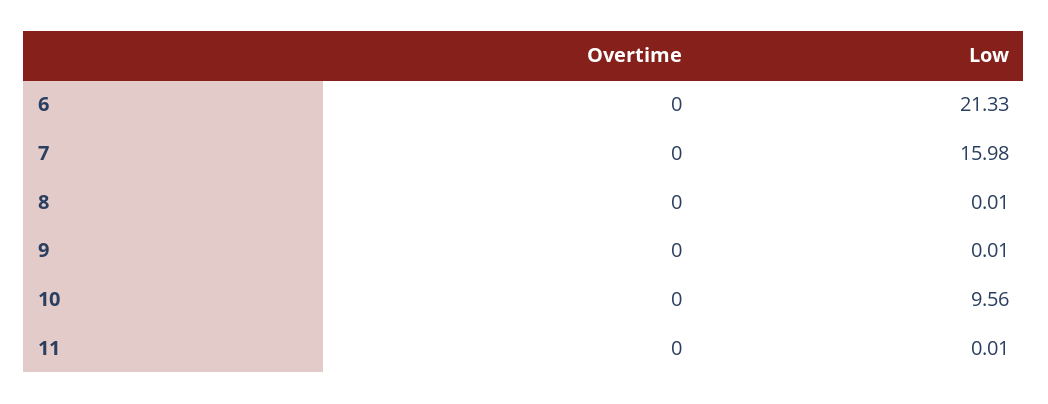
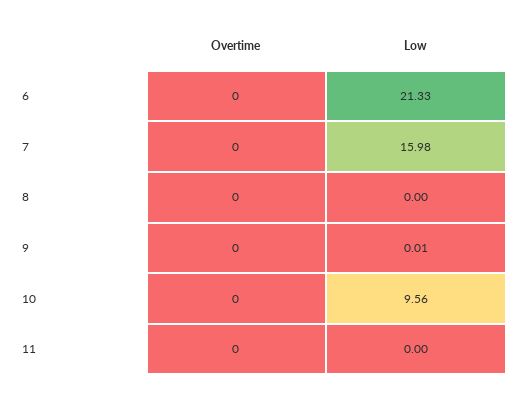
  {
    "Overtime": {
      "6": 0,
      "7": 0,
      "8": 0,
      "9": 0,
      "10": 0,
      "11": 0
    },
    "Low": {
      "6": 21.33,
      "7": 15.98,
-     "8": 0.01,
+     "8": 0,
      "9": 0.01,
      "10": 9.56,
-     "11": 0.01
+     "11": 0
    }
  }

